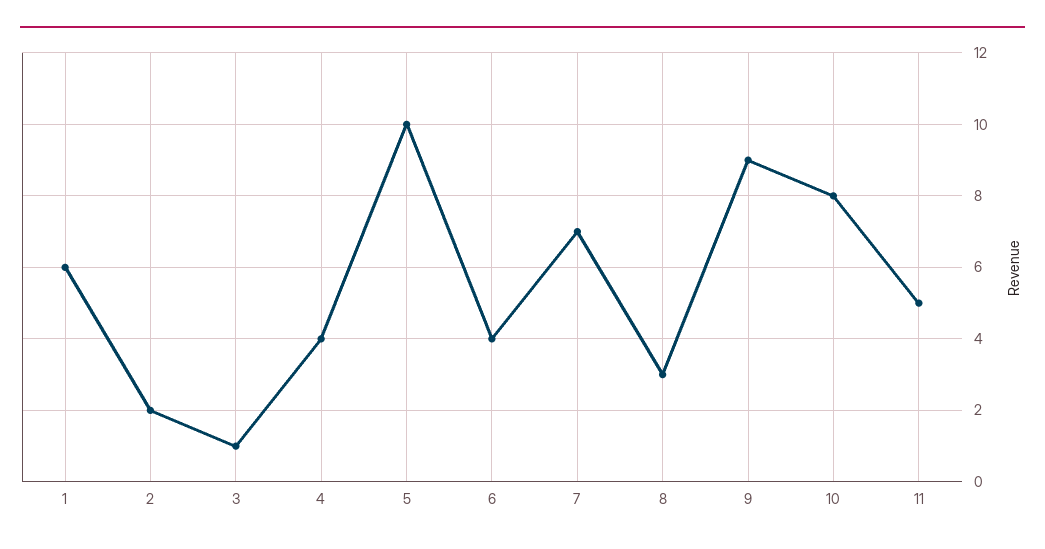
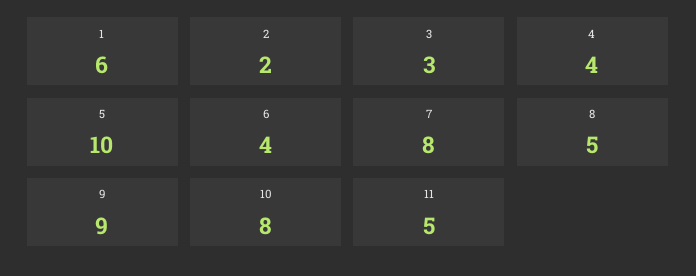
  {
    "1": 6,
    "2": 2,
-   "3": 1,
+   "3": 3,
    "4": 4,
    "5": 10,
    "6": 4,
-   "7": 7,
+   "7": 8,
-   "8": 3,
+   "8": 5,
    "9": 9,
    "10": 8,
    "11": 5
  }

